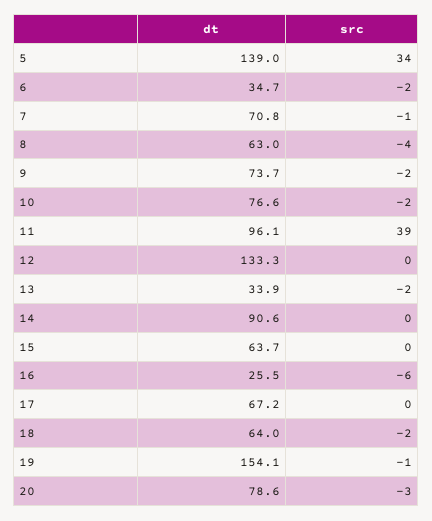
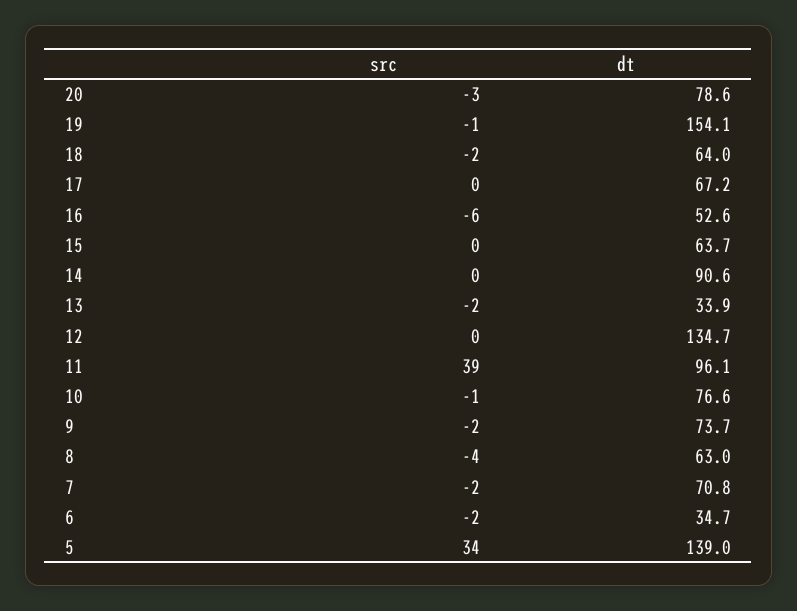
  {
    "dt": {
      "5": 139,
      "6": 34.7,
      "7": 70.8,
      "8": 63,
      "9": 73.7,
      "10": 76.6,
      "11": 96.1,
-     "12": 133.3,
+     "12": 134.7,
      "13": 33.9,
      "14": 90.6,
      "15": 63.7,
-     "16": 25.5,
+     "16": 52.6,
      "17": 67.2,
      "18": 64,
      "19": 154.1,
      "20": 78.6
    },
    "src": {
      "5": 34,
      "6": -2,
-     "7": -1,
+     "7": -2,
      "8": -4,
      "9": -2,
-     "10": -2,
+     "10": -1,
      "11": 39,
      "12": 0,
      "13": -2,
      "14": 0,
      "15": 0,
      "16": -6,
      "17": 0,
      "18": -2,
      "19": -1,
      "20": -3
    }
  }

